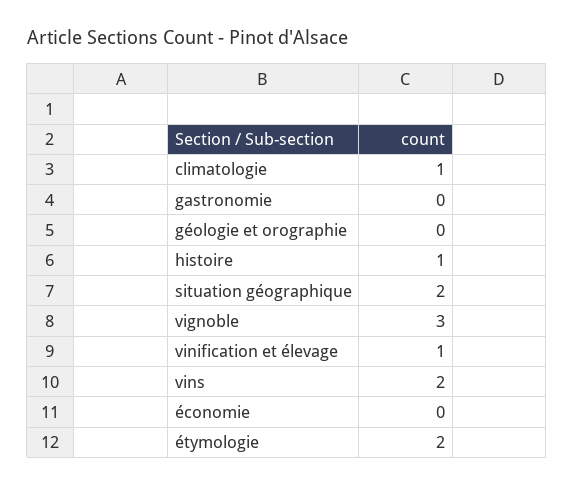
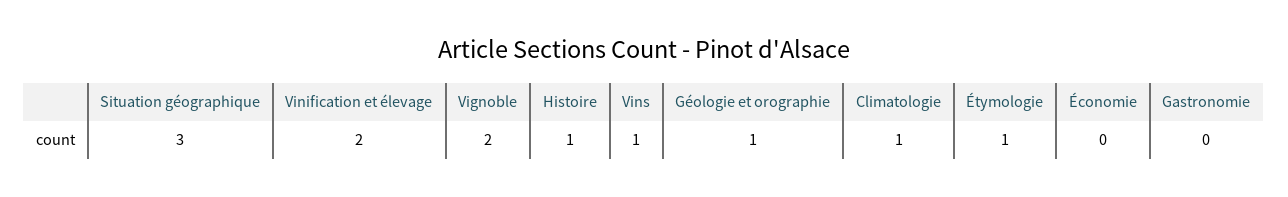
  {
    "climatologie": 1,
    "gastronomie": 0,
-   "géologie et orographie": 0,
+   "géologie et orographie": 1,
    "histoire": 1,
-   "situation géographique": 2,
+   "situation géographique": 3,
-   "vignoble": 3,
+   "vignoble": 2,
-   "vinification et élevage": 1,
+   "vinification et élevage": 2,
-   "vins": 2,
+   "vins": 1,
    "économie": 0,
-   "étymologie": 2
+   "étymologie": 1
  }

